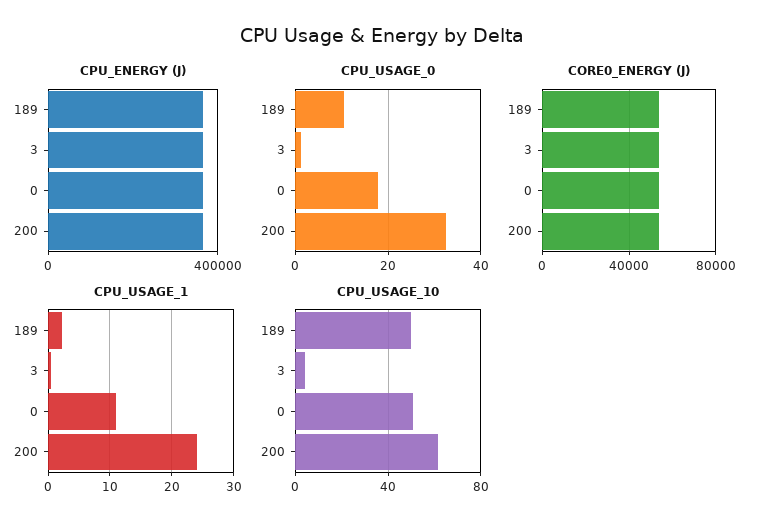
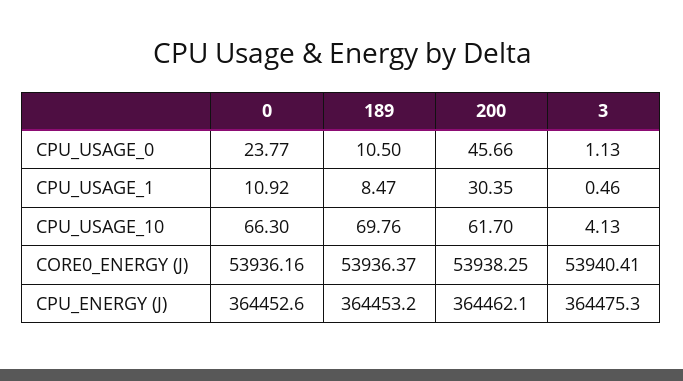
  {
    "CPU_ENERGY (J)": {
      "189": 364453.2,
      "3": 364475.3,
      "0": 364452.6,
      "200": 364462.1
    },
    "CPU_USAGE_0": {
      "189": 10.5,
      "3": 1.13,
-     "0": 18,
+     "0": 23.77,
-     "200": 32
+     "200": 45.66
    },
    "CORE0_ENERGY (J)": {
      "189": 53936.37,
      "3": 53940.41,
      "0": 53936.16,
      "200": 53938.25
    },
    "CPU_USAGE_1": {
-     "189": 2,
+     "189": 8.47,
      "3": 0.46,
      "0": 10.92,
-     "200": 24
+     "200": 30.35
    },
    "CPU_USAGE_10": {
-     "189": 50,
+     "189": 69.76,
      "3": 4.13,
-     "0": 50,
+     "0": 66.3,
      "200": 61.7
    }
  }

